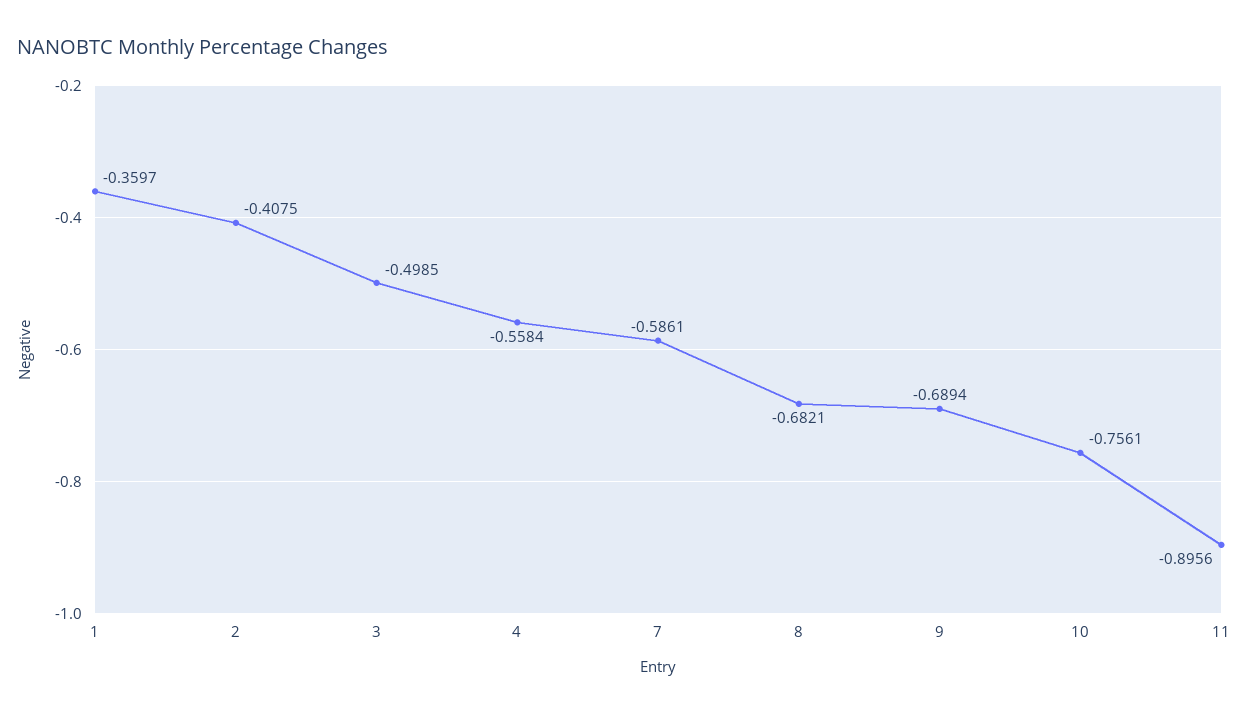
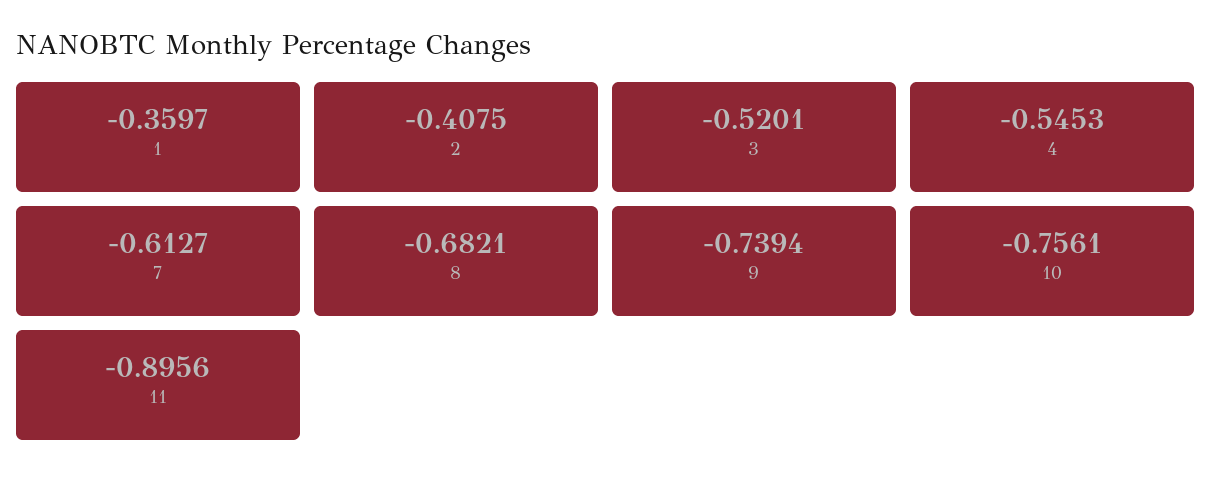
  {
    "1": -0.3597,
    "2": -0.4075,
-   "3": -0.4985,
+   "3": -0.5201,
-   "4": -0.5584,
+   "4": -0.5453,
-   "7": -0.5861,
+   "7": -0.6127,
    "8": -0.6821,
-   "9": -0.6894,
+   "9": -0.7394,
    "10": -0.7561,
    "11": -0.8956
  }

